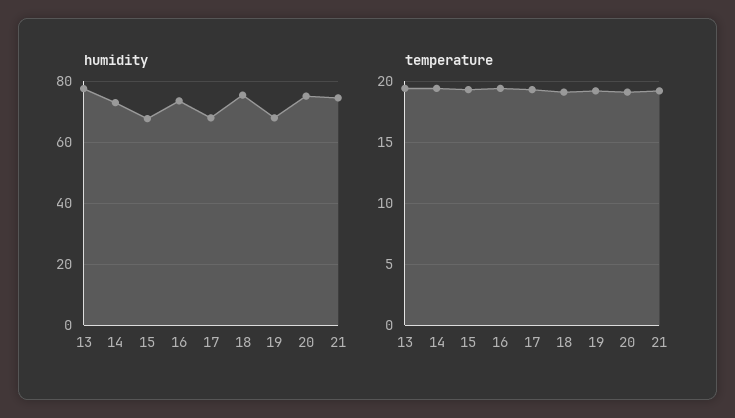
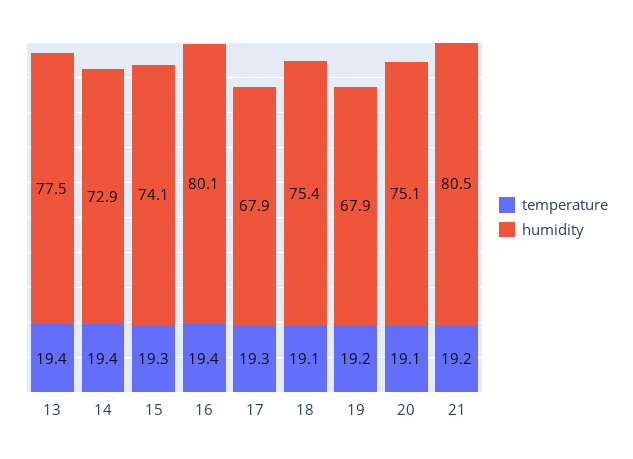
  {
    "humidity": {
      "13": 77.5,
      "14": 72.9,
-     "15": 68,
+     "15": 74.1,
-     "16": 74,
+     "16": 80.1,
      "17": 67.9,
      "18": 75.4,
      "19": 67.9,
      "20": 75.1,
-     "21": 74
+     "21": 80.5
    },
    "temperature": {
      "13": 19.4,
      "14": 19.4,
      "15": 19.3,
      "16": 19.4,
      "17": 19.3,
      "18": 19.1,
      "19": 19.2,
      "20": 19.1,
      "21": 19.2
    }
  }

